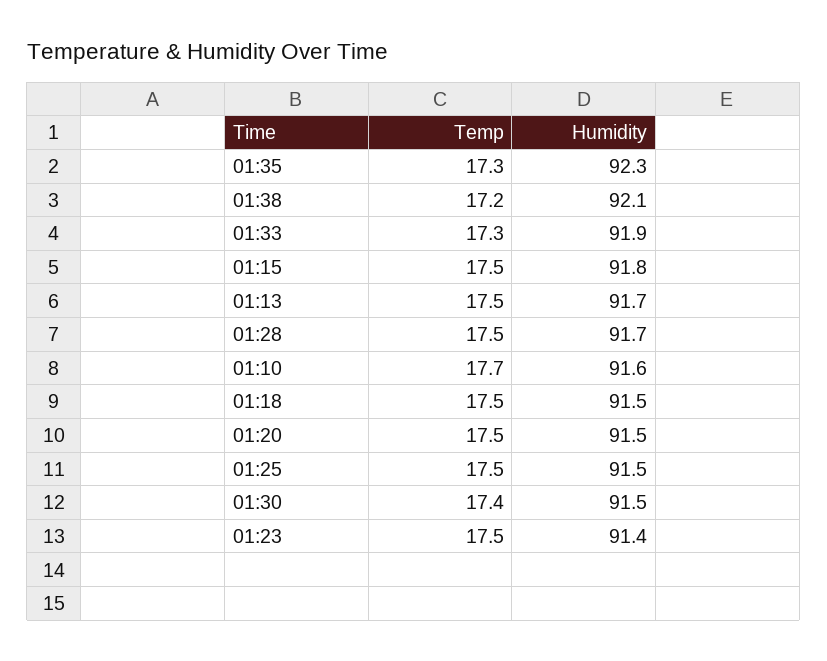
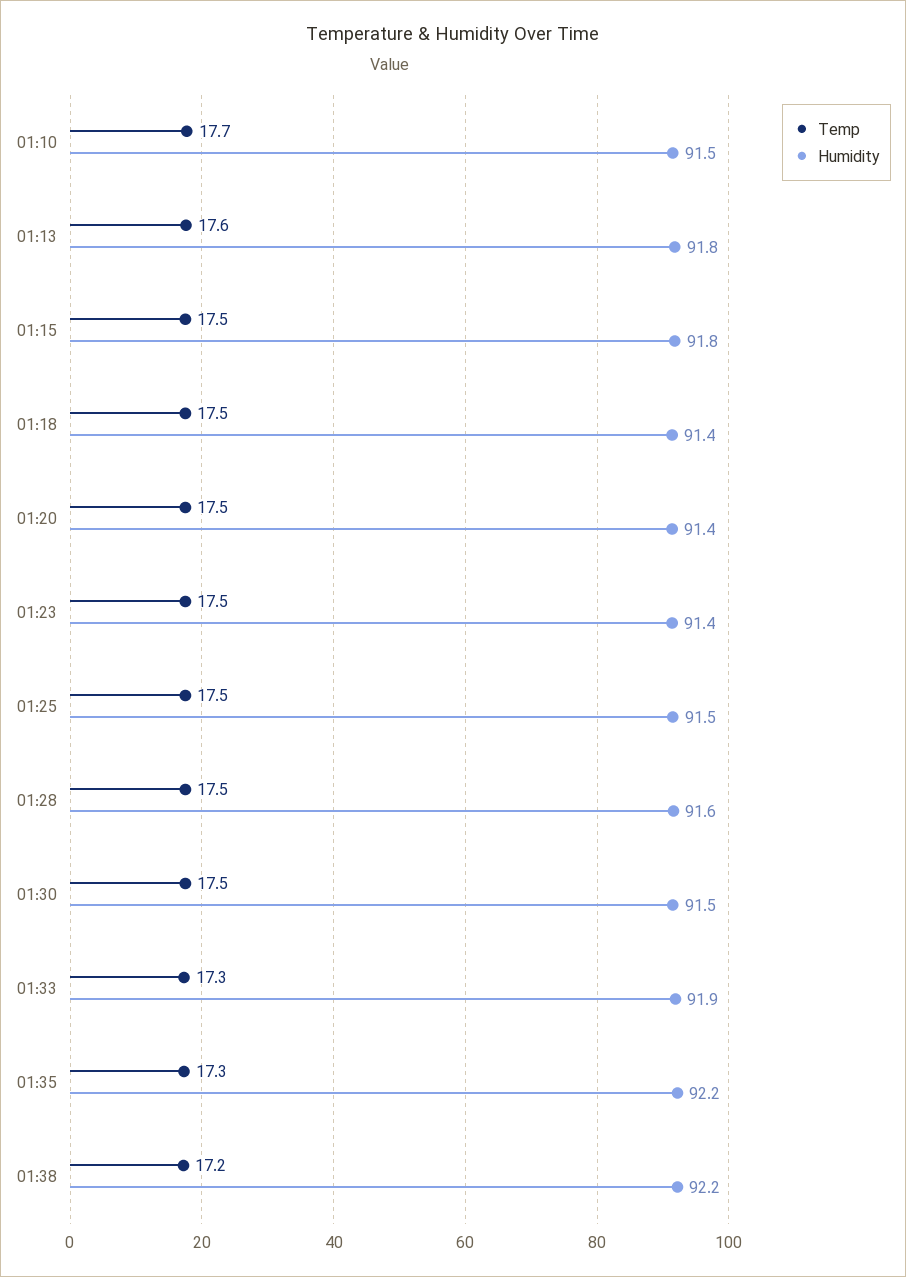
  {
    "Temp": {
      "01:35": 17.3,
      "01:38": 17.2,
      "01:33": 17.3,
      "01:15": 17.5,
-     "01:13": 17.5,
+     "01:13": 17.6,
      "01:28": 17.5,
      "01:10": 17.7,
      "01:18": 17.5,
      "01:20": 17.5,
      "01:25": 17.5,
-     "01:30": 17.4,
+     "01:30": 17.5,
      "01:23": 17.5
    },
    "Humidity": {
-     "01:35": 92.3,
+     "01:35": 92.2,
-     "01:38": 92.1,
+     "01:38": 92.2,
      "01:33": 91.9,
      "01:15": 91.8,
-     "01:13": 91.7,
+     "01:13": 91.8,
-     "01:28": 91.7,
+     "01:28": 91.6,
-     "01:10": 91.6,
+     "01:10": 91.5,
-     "01:18": 91.5,
+     "01:18": 91.4,
-     "01:20": 91.5,
+     "01:20": 91.4,
      "01:25": 91.5,
      "01:30": 91.5,
      "01:23": 91.4
    }
  }

